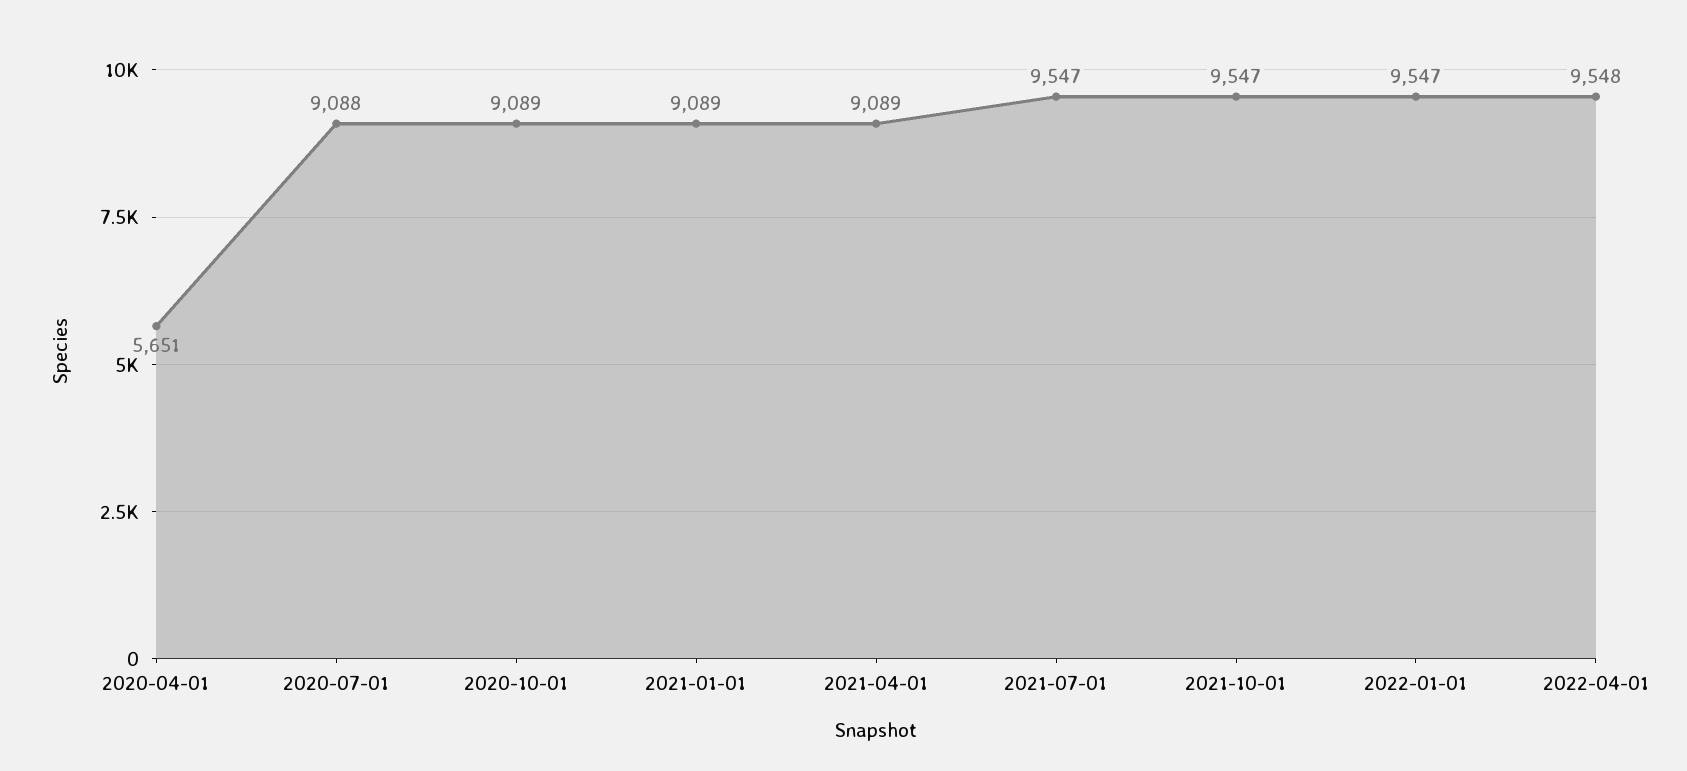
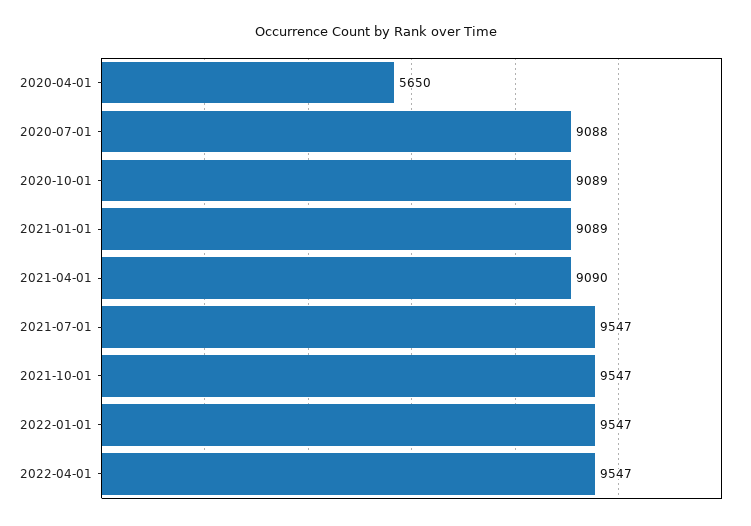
  {
-   "2020-04-01": 5651,
+   "2020-04-01": 5650,
    "2020-07-01": 9088,
    "2020-10-01": 9089,
    "2021-01-01": 9089,
-   "2021-04-01": 9089,
+   "2021-04-01": 9090,
    "2021-07-01": 9547,
    "2021-10-01": 9547,
    "2022-01-01": 9547,
-   "2022-04-01": 9548
+   "2022-04-01": 9547
  }

